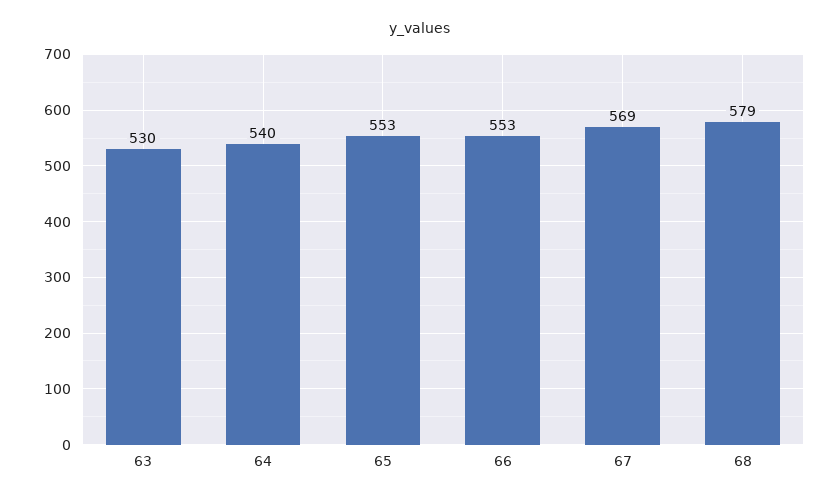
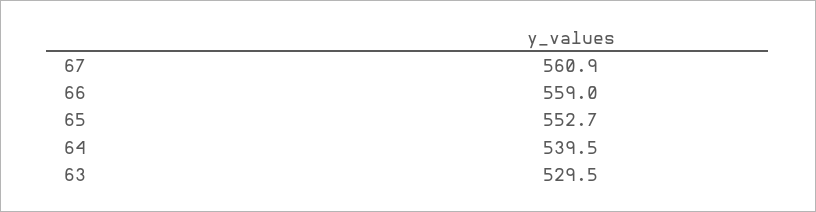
  {
    "63": 529.5,
    "64": 539.5,
    "65": 552.7,
-   "66": 553,
+   "66": 559,
-   "67": 569,
+   "67": 560.9
-   "68": 579
  }

